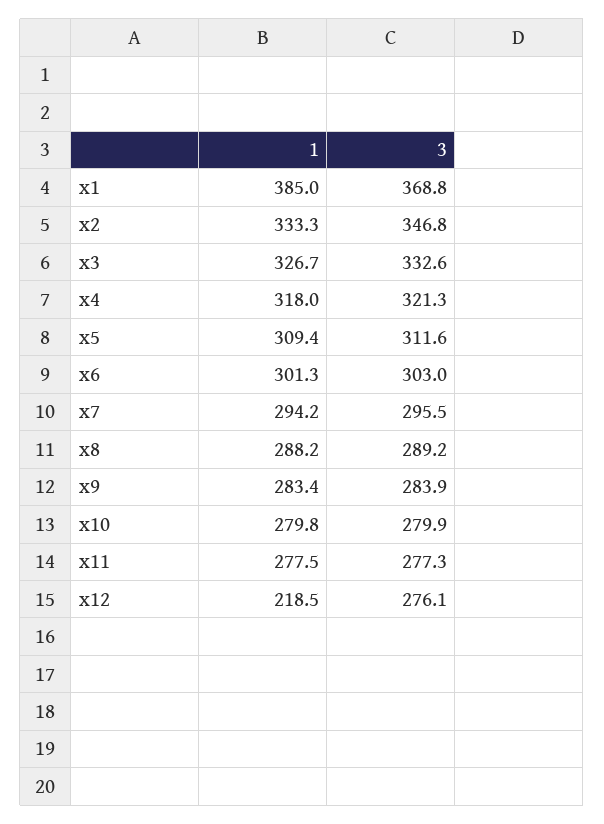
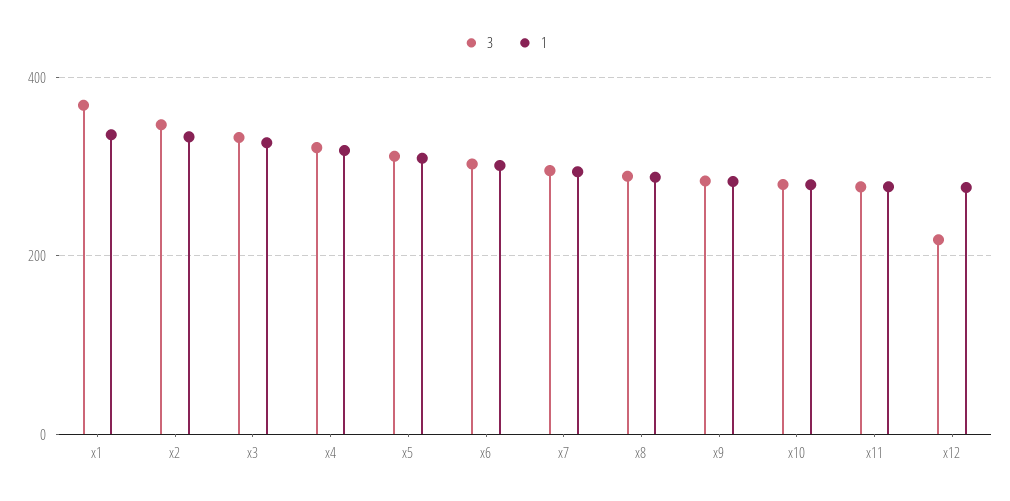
  {
    "1": {
-     "x1": 385,
+     "x1": 340,
      "x2": 333.3,
      "x3": 326.7,
      "x4": 318,
      "x5": 309.4,
      "x6": 301.3,
      "x7": 294.2,
      "x8": 288.2,
      "x9": 283.4,
      "x10": 279.8,
      "x11": 277.5,
-     "x12": 218.5
+     "x12": 280
    },
    "3": {
      "x1": 368.8,
      "x2": 346.8,
      "x3": 332.6,
      "x4": 321.3,
      "x5": 311.6,
      "x6": 303,
      "x7": 295.5,
      "x8": 289.2,
      "x9": 283.9,
      "x10": 279.9,
      "x11": 277.3,
-     "x12": 276.1
+     "x12": 220
    }
  }

